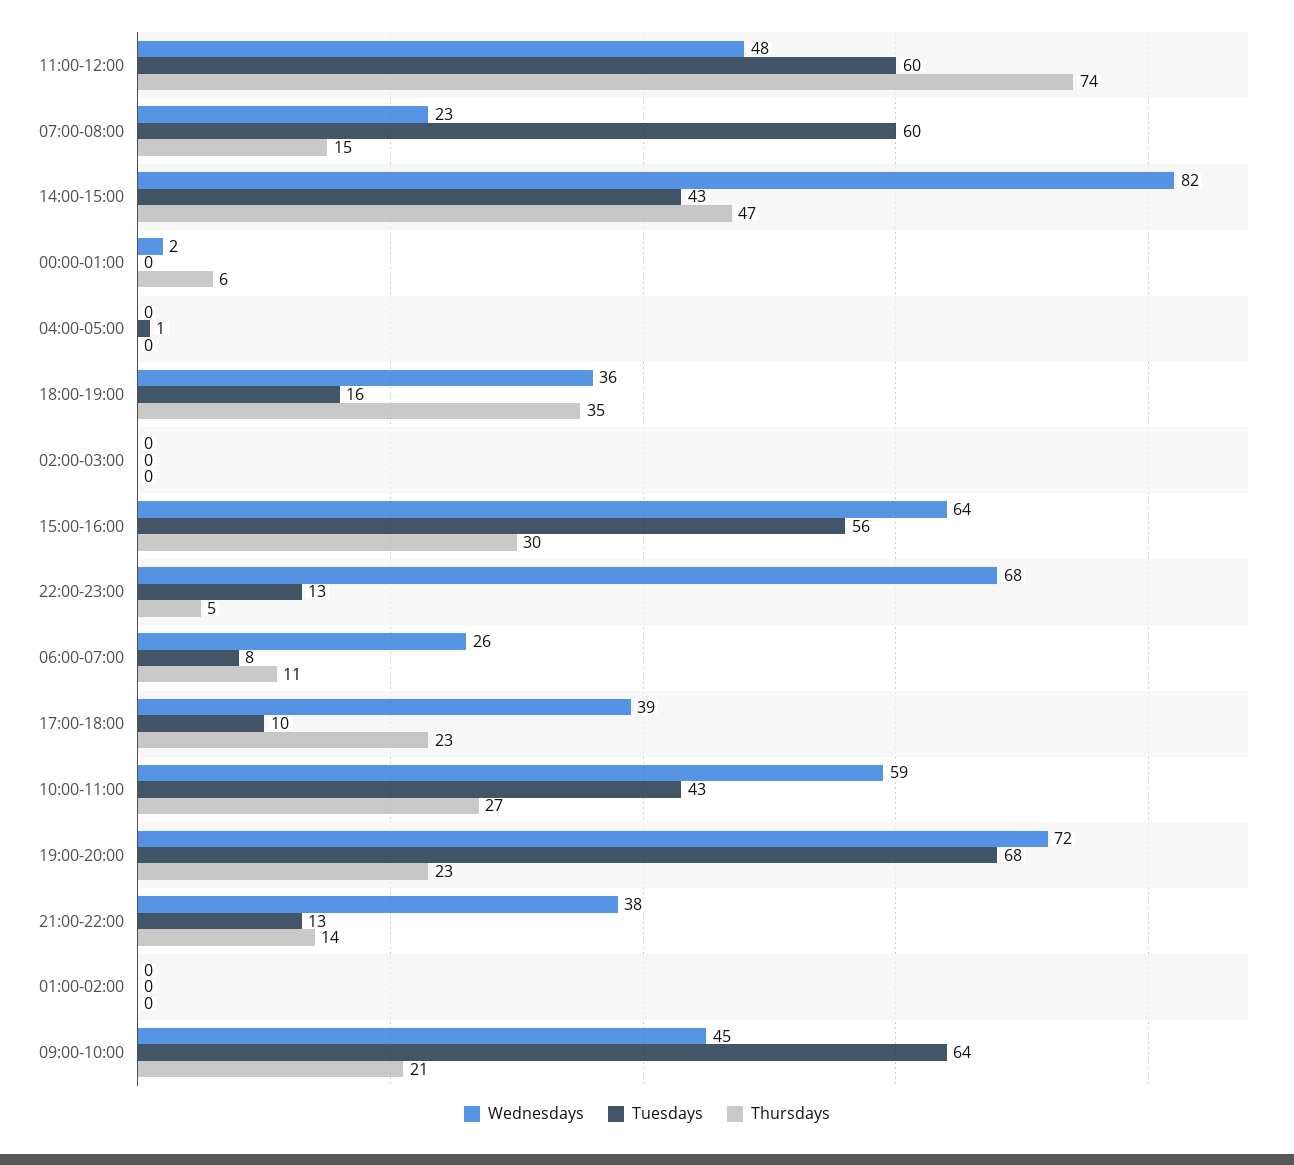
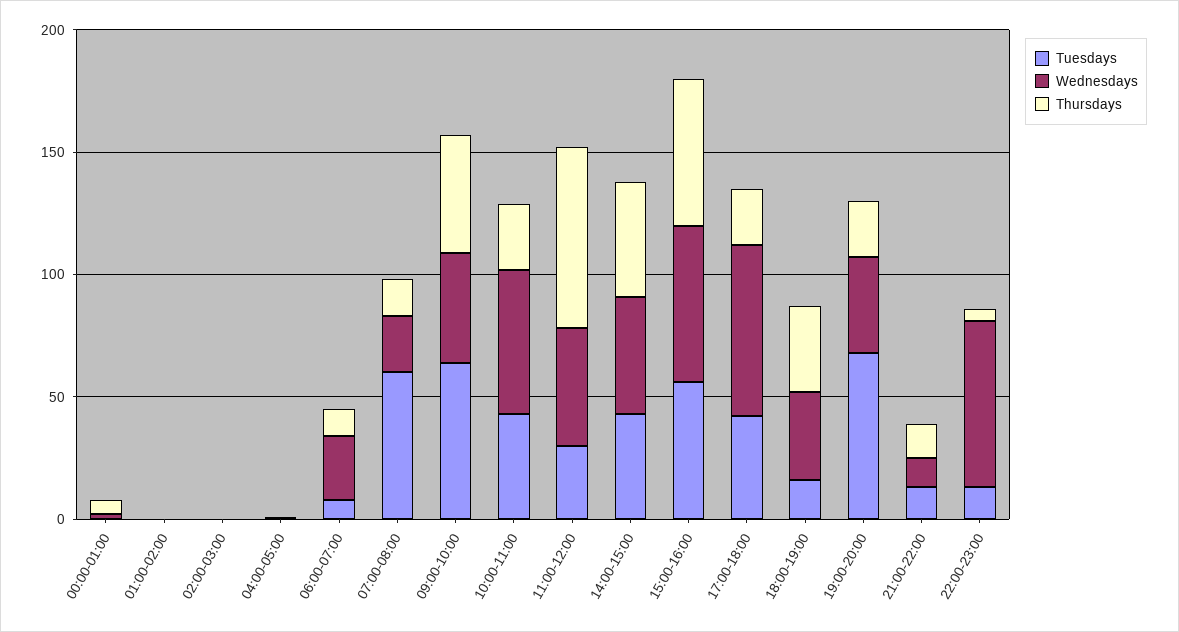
  {
    "Wednesdays": {
      "11:00-12:00": 48,
      "07:00-08:00": 23,
-     "14:00-15:00": 82,
+     "14:00-15:00": 50,
      "00:00-01:00": 2,
      "04:00-05:00": 0,
      "18:00-19:00": 36,
      "02:00-03:00": 0,
      "15:00-16:00": 64,
      "22:00-23:00": 68,
      "06:00-07:00": 26,
-     "17:00-18:00": 39,
+     "17:00-18:00": 70,
      "10:00-11:00": 59,
-     "19:00-20:00": 72,
+     "19:00-20:00": 40,
-     "21:00-22:00": 38,
+     "21:00-22:00": 10,
      "01:00-02:00": 0,
      "09:00-10:00": 45
    },
    "Tuesdays": {
-     "11:00-12:00": 60,
+     "11:00-12:00": 30,
      "07:00-08:00": 60,
      "14:00-15:00": 43,
      "00:00-01:00": 0,
      "04:00-05:00": 1,
      "18:00-19:00": 16,
      "02:00-03:00": 0,
      "15:00-16:00": 56,
      "22:00-23:00": 13,
      "06:00-07:00": 8,
-     "17:00-18:00": 10,
+     "17:00-18:00": 40,
      "10:00-11:00": 43,
      "19:00-20:00": 68,
      "21:00-22:00": 13,
      "01:00-02:00": 0,
      "09:00-10:00": 64
    },
    "Thursdays": {
      "11:00-12:00": 74,
      "07:00-08:00": 15,
      "14:00-15:00": 47,
      "00:00-01:00": 6,
      "04:00-05:00": 0,
      "18:00-19:00": 35,
      "02:00-03:00": 0,
-     "15:00-16:00": 30,
+     "15:00-16:00": 60,
      "22:00-23:00": 5,
      "06:00-07:00": 11,
      "17:00-18:00": 23,
      "10:00-11:00": 27,
      "19:00-20:00": 23,
      "21:00-22:00": 14,
      "01:00-02:00": 0,
-     "09:00-10:00": 21
+     "09:00-10:00": 50
    }
  }

